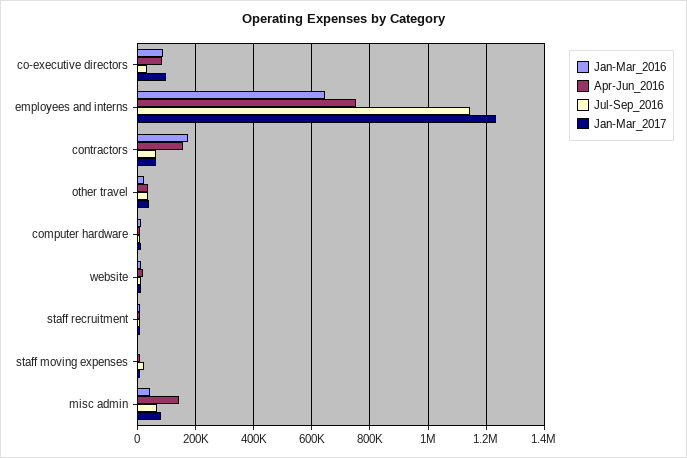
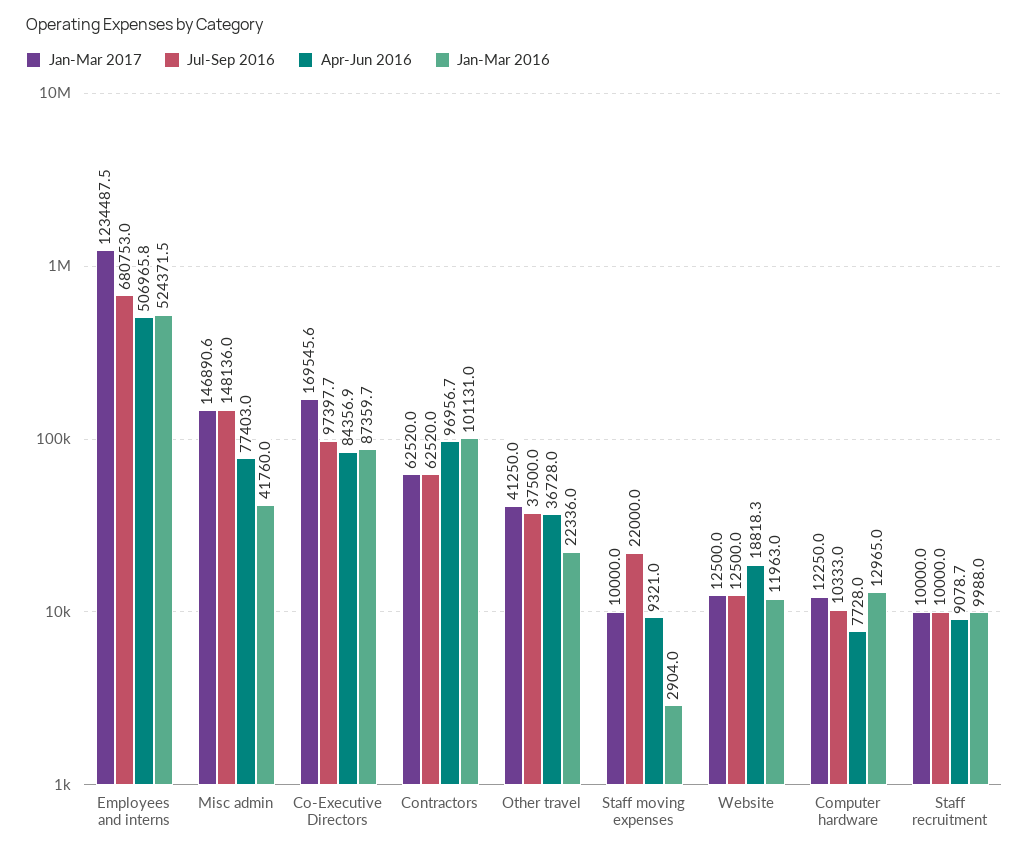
  {
    "Jan-Mar_2016": {
      "co-executive directors": 87359.7,
-     "employees and interns": 650000,
+     "employees and interns": 524371.5,
-     "contractors": 175000,
+     "contractors": 101131,
      "other travel": 22336,
      "computer hardware": 12965,
      "website": 11963,
      "staff recruitment": 9988,
      "staff moving expenses": 2904,
      "misc admin": 41760
    },
    "Apr-Jun_2016": {
      "co-executive directors": 84356.9,
-     "employees and interns": 750000,
+     "employees and interns": 506965.8,
-     "contractors": 150000,
+     "contractors": 96956.7,
      "other travel": 36728,
      "computer hardware": 7728,
      "website": 18818.3,
      "staff recruitment": 9078.7,
      "staff moving expenses": 9321,
-     "misc admin": 150000
+     "misc admin": 77403
    },
    "Jul-Sep_2016": {
-     "co-executive directors": 25000,
+     "co-executive directors": 97397.7,
-     "employees and interns": 1150000,
+     "employees and interns": 680753,
      "contractors": 62520,
      "other travel": 37500,
      "computer hardware": 10333,
      "website": 12500,
      "staff recruitment": 10000,
      "staff moving expenses": 22000,
-     "misc admin": 75000
+     "misc admin": 148136
    },
    "Jan-Mar_2017": {
-     "co-executive directors": 100000,
+     "co-executive directors": 169545.6,
      "employees and interns": 1234487.5,
      "contractors": 62520,
      "other travel": 41250,
      "computer hardware": 12250,
      "website": 12500,
      "staff recruitment": 10000,
      "staff moving expenses": 10000,
-     "misc admin": 75000
+     "misc admin": 146890.6
    }
  }

